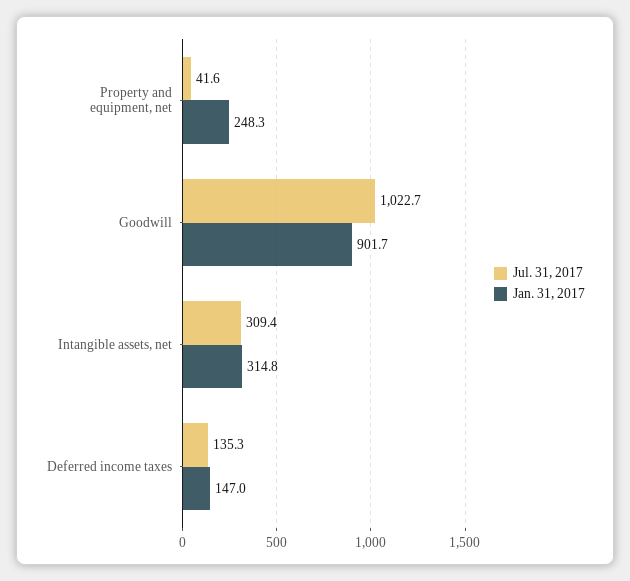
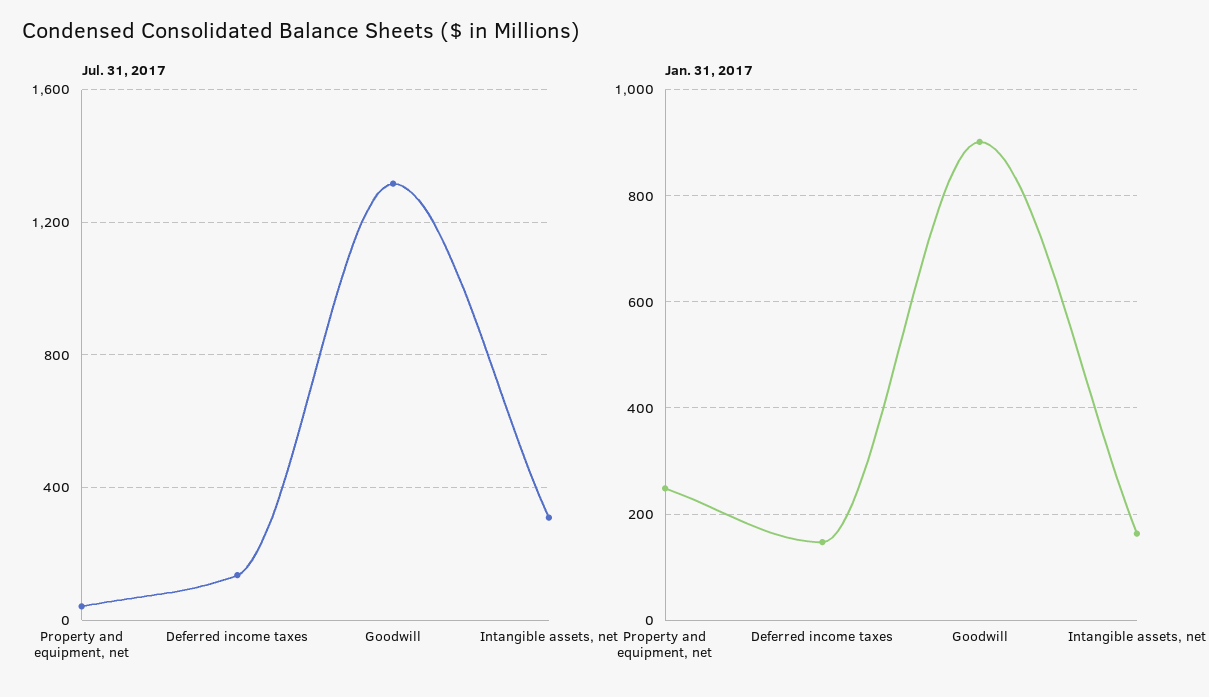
  {
    "Jul. 31, 2017": {
      "Property and equipment, net": 41.6,
-     "Goodwill": 1022.7,
+     "Goodwill": 1300,
      "Intangible assets, net": 309.4,
      "Deferred income taxes": 135.3
    },
    "Jan. 31, 2017": {
      "Property and equipment, net": 248.3,
      "Goodwill": 901.7,
-     "Intangible assets, net": 314.8,
+     "Intangible assets, net": 160,
      "Deferred income taxes": 147
    }
  }

